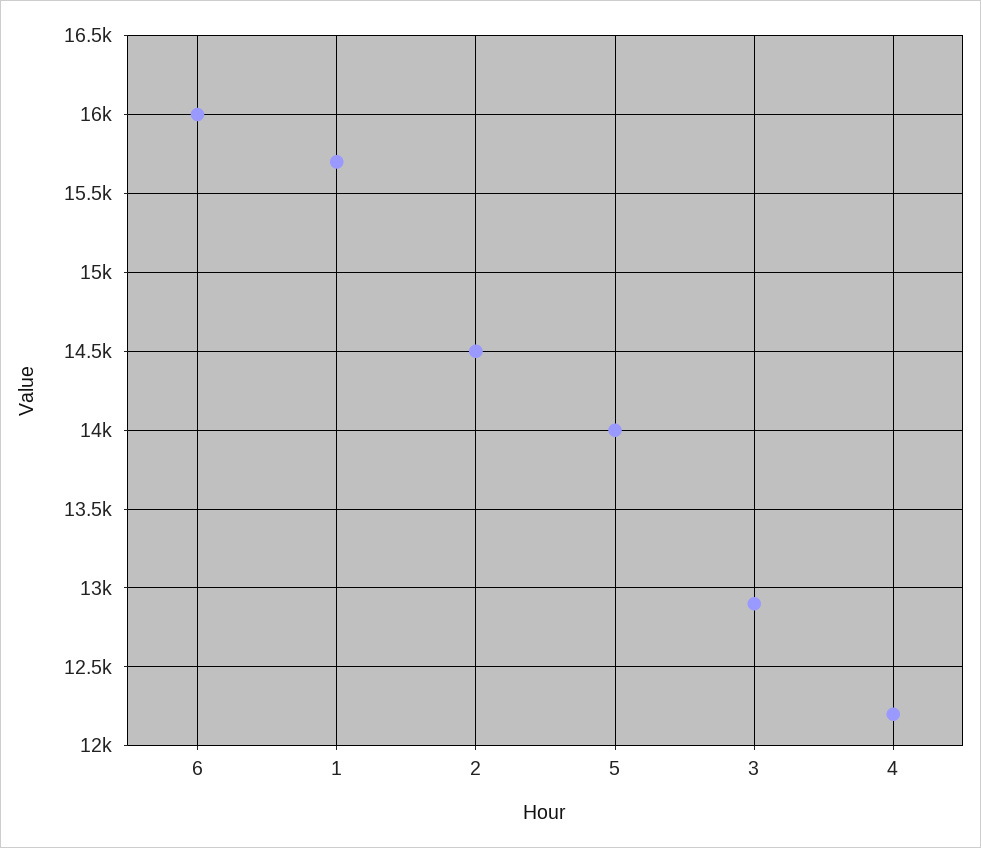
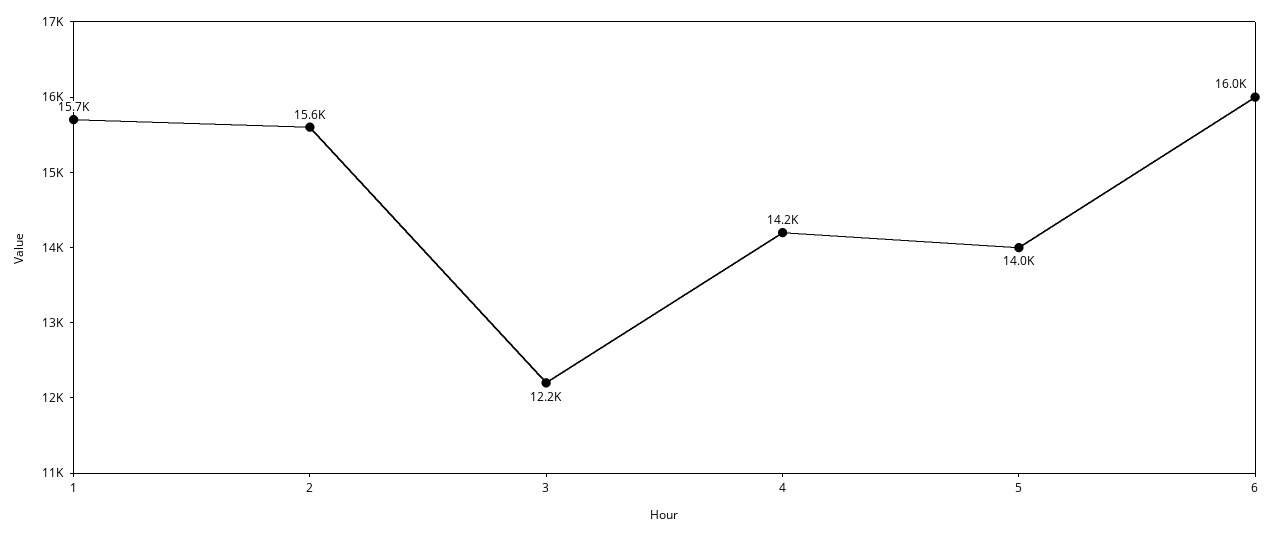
  {
    "6": 16000,
    "1": 15700,
-   "2": 14500,
+   "2": 15600,
    "5": 14000,
-   "3": 12900,
+   "3": 12200,
-   "4": 12200
+   "4": 14200
  }

